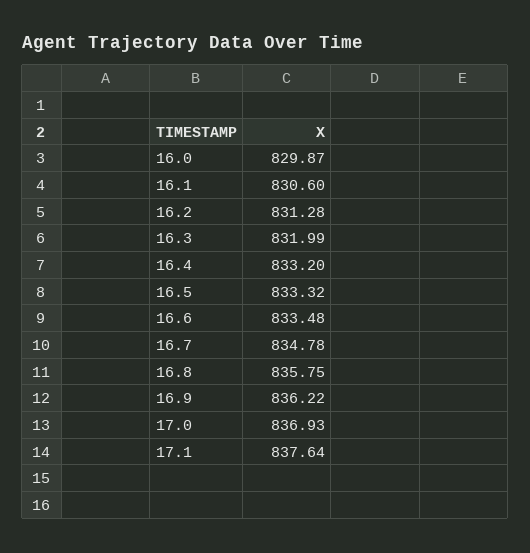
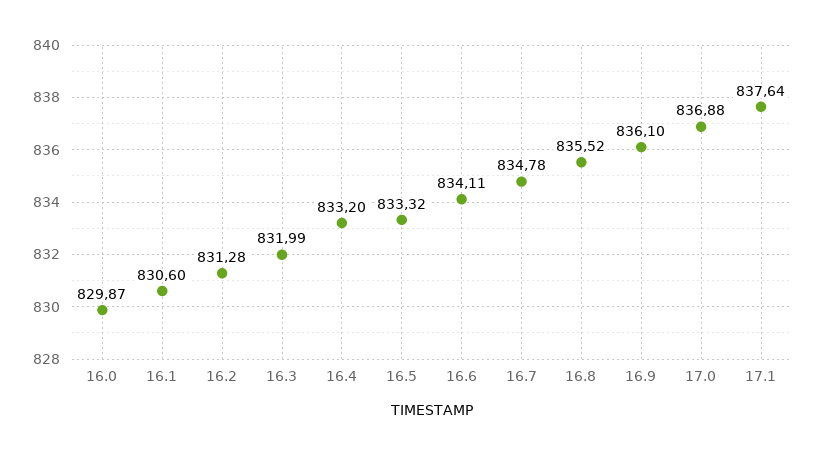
  {
    "16.0": 829.87,
    "16.1": 830.6,
    "16.2": 831.28,
    "16.3": 831.99,
    "16.4": 833.2,
    "16.5": 833.32,
-   "16.6": 833.48,
+   "16.6": 834.11,
    "16.7": 834.78,
-   "16.8": 835.75,
+   "16.8": 835.52,
-   "16.9": 836.22,
+   "16.9": 836.1,
-   "17.0": 836.93,
+   "17.0": 836.88,
    "17.1": 837.64
  }

